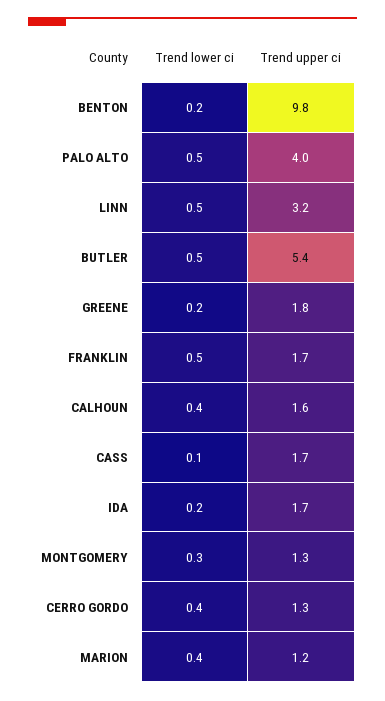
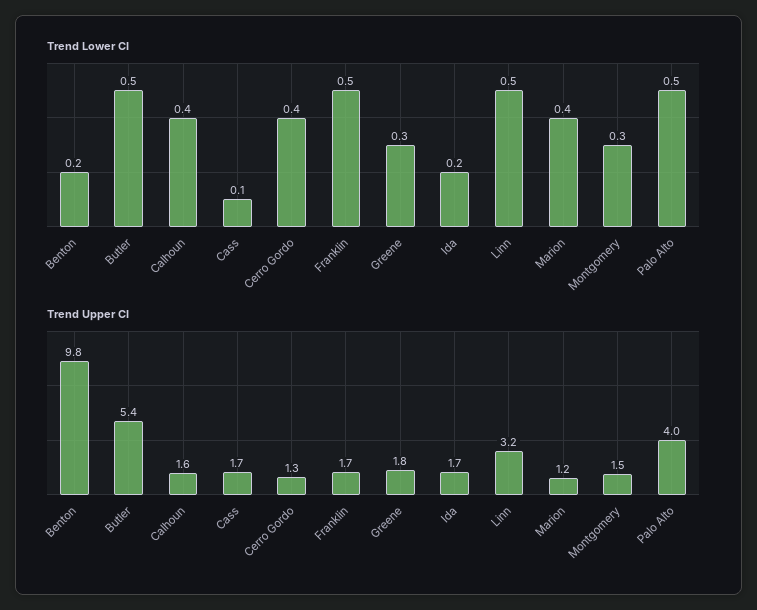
  {
    "Trend lower ci": {
      "BENTON": 0.2,
      "PALO ALTO": 0.5,
      "LINN": 0.5,
      "BUTLER": 0.5,
-     "GREENE": 0.2,
+     "GREENE": 0.3,
      "FRANKLIN": 0.5,
      "CALHOUN": 0.4,
      "CASS": 0.1,
      "IDA": 0.2,
      "MONTGOMERY": 0.3,
      "CERRO GORDO": 0.4,
      "MARION": 0.4
    },
    "Trend upper ci": {
      "BENTON": 9.8,
      "PALO ALTO": 4,
      "LINN": 3.2,
      "BUTLER": 5.4,
      "GREENE": 1.8,
      "FRANKLIN": 1.7,
      "CALHOUN": 1.6,
      "CASS": 1.7,
      "IDA": 1.7,
-     "MONTGOMERY": 1.3,
+     "MONTGOMERY": 1.5,
      "CERRO GORDO": 1.3,
      "MARION": 1.2
    }
  }

